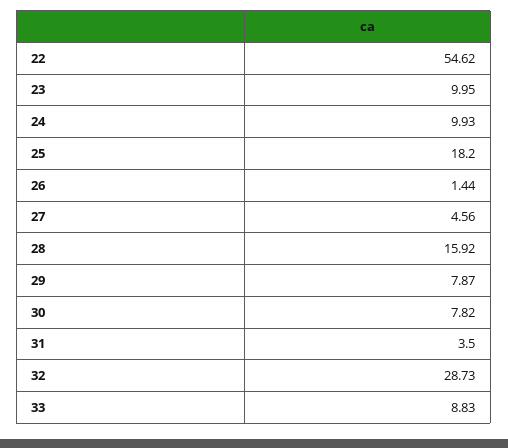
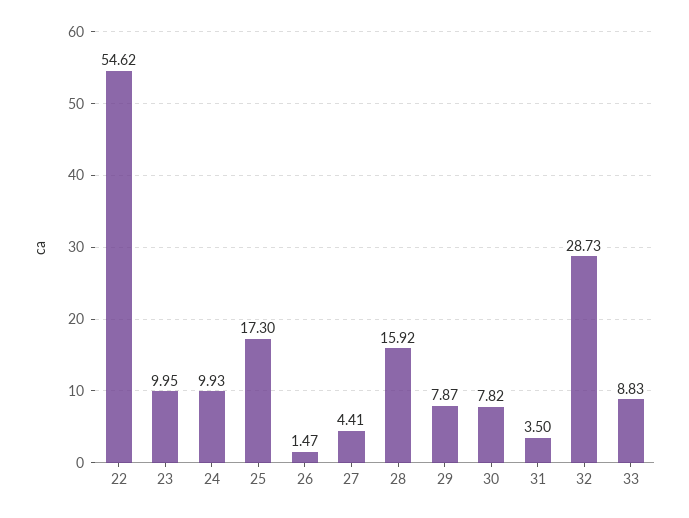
  {
    "22": 54.62,
    "23": 9.95,
    "24": 9.93,
-   "25": 18.2,
+   "25": 17.3,
-   "26": 1.44,
+   "26": 1.47,
-   "27": 4.56,
+   "27": 4.41,
    "28": 15.92,
    "29": 7.87,
    "30": 7.82,
    "31": 3.5,
    "32": 28.73,
    "33": 8.83
  }

